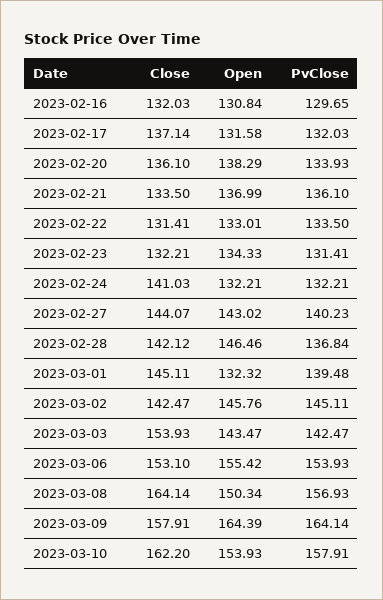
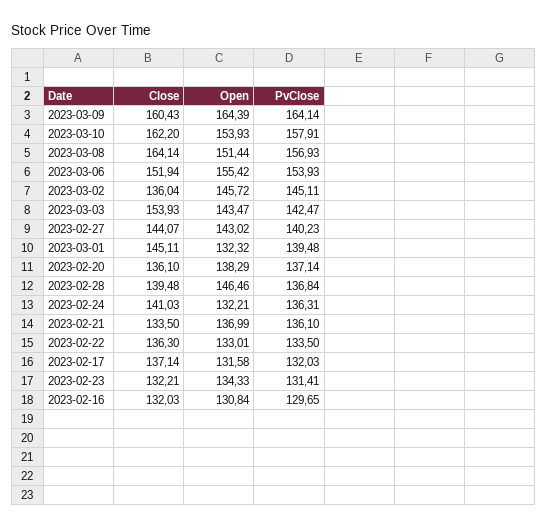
  {
    "Close": {
      "2023-02-16": 132.03,
      "2023-02-17": 137.14,
      "2023-02-20": 136.1,
      "2023-02-21": 133.5,
-     "2023-02-22": 131.41,
+     "2023-02-22": 136.3,
      "2023-02-23": 132.21,
      "2023-02-24": 141.03,
      "2023-02-27": 144.07,
-     "2023-02-28": 142.12,
+     "2023-02-28": 139.48,
      "2023-03-01": 145.11,
-     "2023-03-02": 142.47,
+     "2023-03-02": 136.04,
      "2023-03-03": 153.93,
-     "2023-03-06": 153.1,
+     "2023-03-06": 151.94,
      "2023-03-08": 164.14,
-     "2023-03-09": 157.91,
+     "2023-03-09": 160.43,
      "2023-03-10": 162.2
    },
    "Open": {
      "2023-02-16": 130.84,
      "2023-02-17": 131.58,
      "2023-02-20": 138.29,
      "2023-02-21": 136.99,
      "2023-02-22": 133.01,
      "2023-02-23": 134.33,
      "2023-02-24": 132.21,
      "2023-02-27": 143.02,
      "2023-02-28": 146.46,
      "2023-03-01": 132.32,
-     "2023-03-02": 145.76,
+     "2023-03-02": 145.72,
      "2023-03-03": 143.47,
      "2023-03-06": 155.42,
-     "2023-03-08": 150.34,
+     "2023-03-08": 151.44,
      "2023-03-09": 164.39,
      "2023-03-10": 153.93
    },
    "PvClose": {
      "2023-02-16": 129.65,
      "2023-02-17": 132.03,
-     "2023-02-20": 133.93,
+     "2023-02-20": 137.14,
      "2023-02-21": 136.1,
      "2023-02-22": 133.5,
      "2023-02-23": 131.41,
-     "2023-02-24": 132.21,
+     "2023-02-24": 136.31,
      "2023-02-27": 140.23,
      "2023-02-28": 136.84,
      "2023-03-01": 139.48,
      "2023-03-02": 145.11,
      "2023-03-03": 142.47,
      "2023-03-06": 153.93,
      "2023-03-08": 156.93,
      "2023-03-09": 164.14,
      "2023-03-10": 157.91
    }
  }

